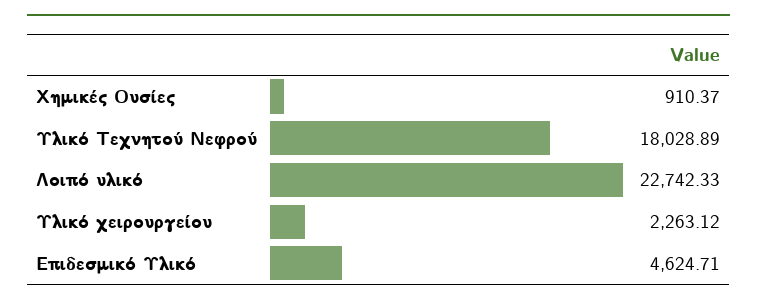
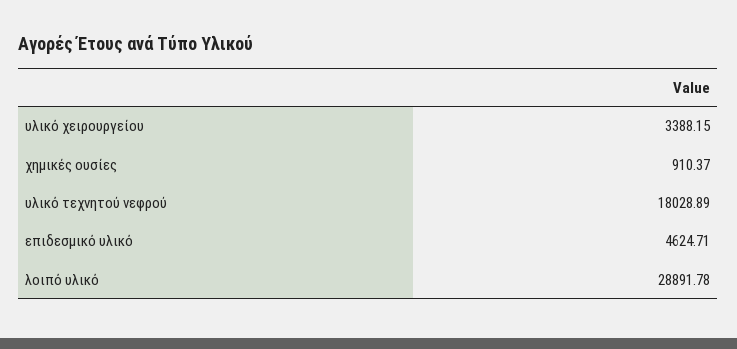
  {
    "Χημικές Ουσίες": 910.37,
    "Υλικό Τεχνητού Νεφρού": 18028.89,
-   "Λοιπό υλικό": 22742.33,
+   "Λοιπό υλικό": 28891.78,
-   "Υλικό χειρουργείου": 2263.12,
+   "Υλικό χειρουργείου": 3388.15,
    "Επιδεσμικό Υλικό": 4624.71
  }

